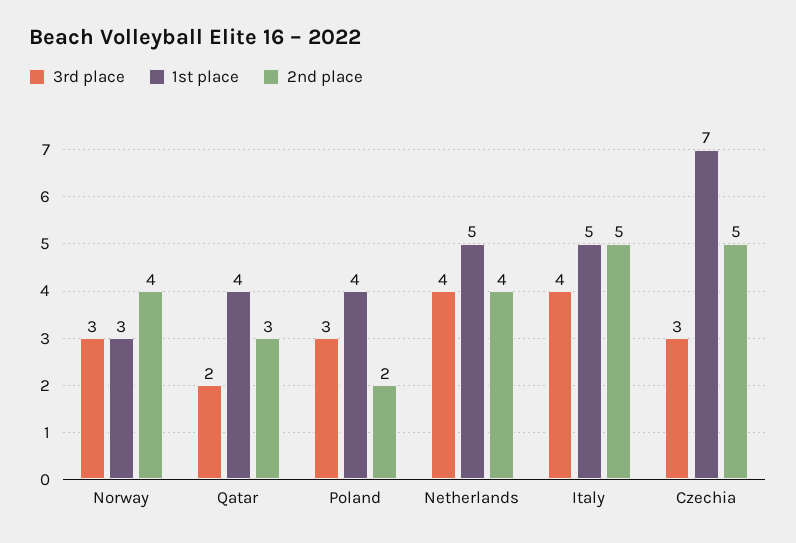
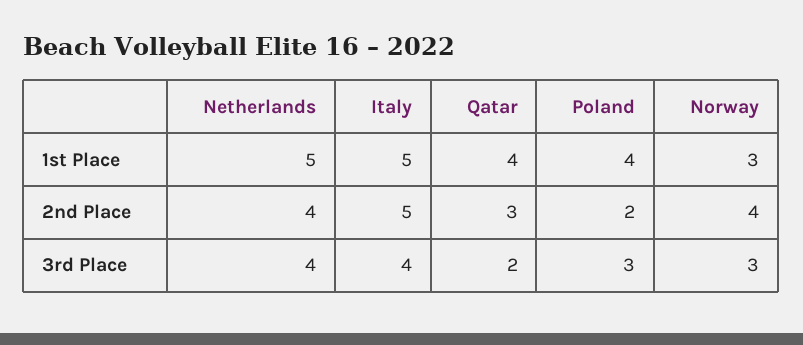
  {
    "3rd place": {
      "Norway": 3,
      "Qatar": 2,
      "Poland": 3,
      "Netherlands": 4,
-     "Italy": 4,
+     "Italy": 4
-     "Czechia": 3
    },
    "1st place": {
      "Norway": 3,
      "Qatar": 4,
      "Poland": 4,
      "Netherlands": 5,
-     "Italy": 5,
+     "Italy": 5
-     "Czechia": 7
    },
    "2nd place": {
      "Norway": 4,
      "Qatar": 3,
      "Poland": 2,
      "Netherlands": 4,
-     "Italy": 5,
+     "Italy": 5
-     "Czechia": 5
    }
  }

